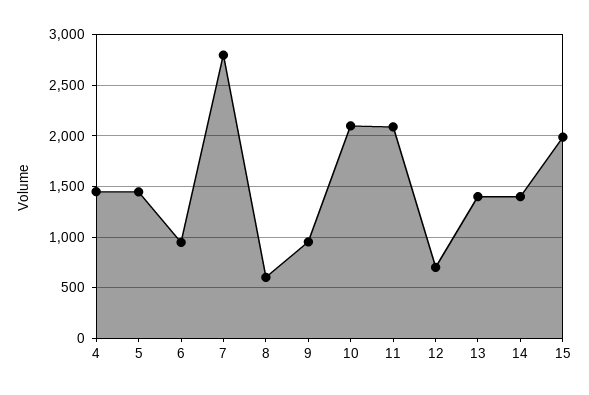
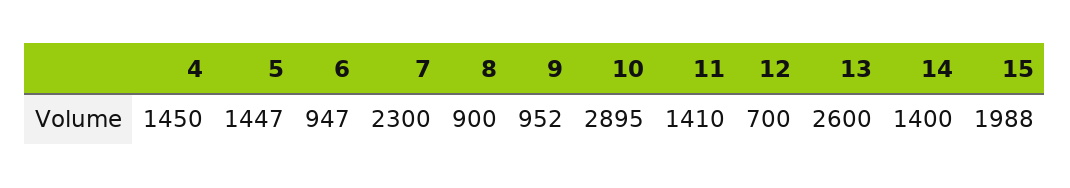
  {
    "4": 1450,
    "5": 1447,
    "6": 947,
-   "7": 2800,
+   "7": 2300,
-   "8": 600,
+   "8": 900,
    "9": 952,
-   "10": 2100,
+   "10": 2895,
-   "11": 2100,
+   "11": 1410,
    "12": 700,
-   "13": 1400,
+   "13": 2600,
    "14": 1400,
    "15": 1988
  }

